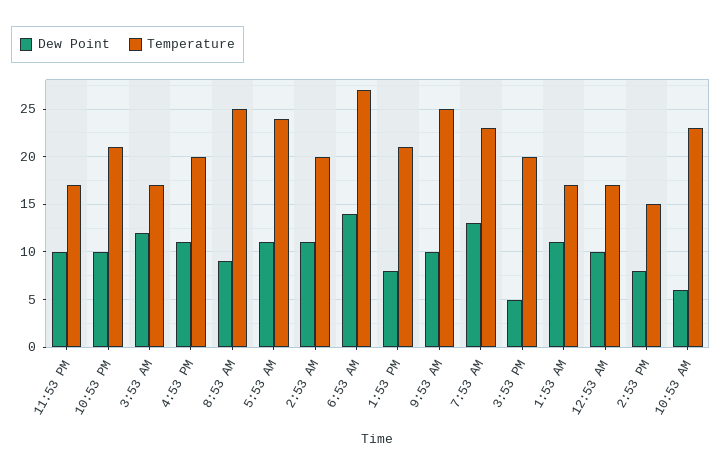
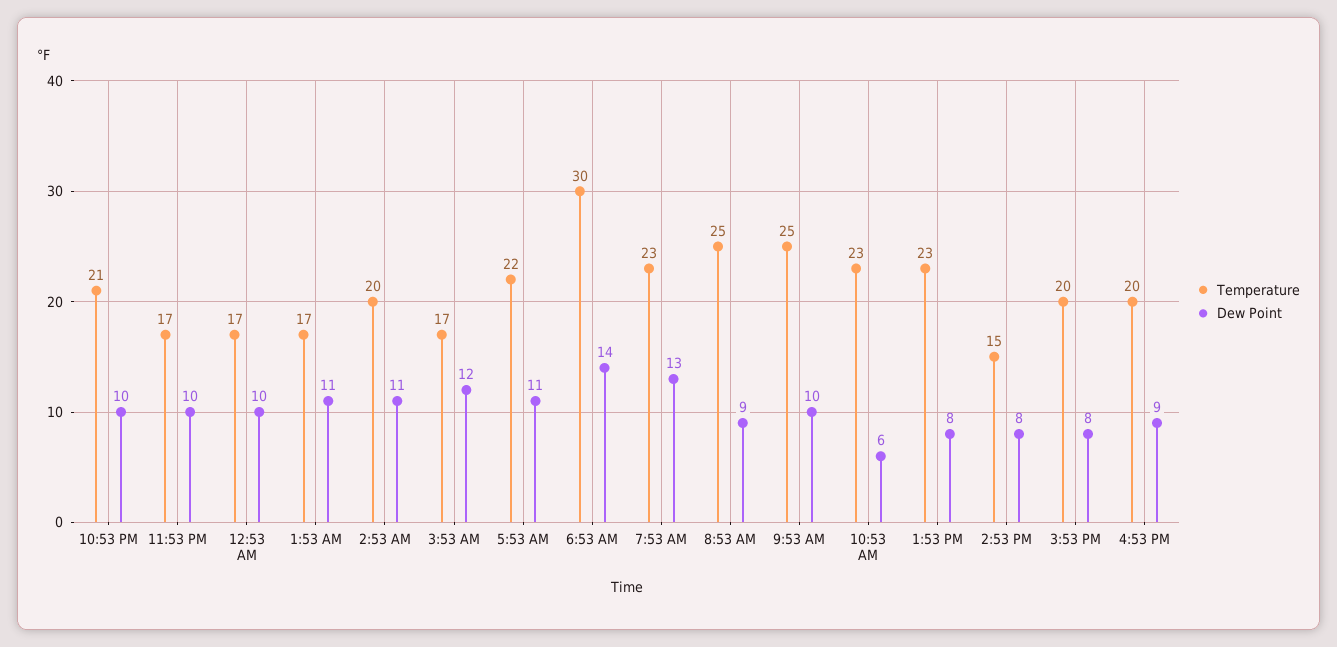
  {
    "Dew Point": {
      "11:53 PM": 10,
      "10:53 PM": 10,
      "3:53 AM": 12,
-     "4:53 PM": 11,
+     "4:53 PM": 9,
      "8:53 AM": 9,
      "5:53 AM": 11,
      "2:53 AM": 11,
      "6:53 AM": 14,
      "1:53 PM": 8,
      "9:53 AM": 10,
      "7:53 AM": 13,
-     "3:53 PM": 5,
+     "3:53 PM": 8,
      "1:53 AM": 11,
      "12:53 AM": 10,
      "2:53 PM": 8,
      "10:53 AM": 6
    },
    "Temperature": {
      "11:53 PM": 17,
      "10:53 PM": 21,
      "3:53 AM": 17,
      "4:53 PM": 20,
      "8:53 AM": 25,
-     "5:53 AM": 24,
+     "5:53 AM": 22,
      "2:53 AM": 20,
-     "6:53 AM": 27,
+     "6:53 AM": 30,
-     "1:53 PM": 21,
+     "1:53 PM": 23,
      "9:53 AM": 25,
      "7:53 AM": 23,
      "3:53 PM": 20,
      "1:53 AM": 17,
      "12:53 AM": 17,
      "2:53 PM": 15,
      "10:53 AM": 23
    }
  }

